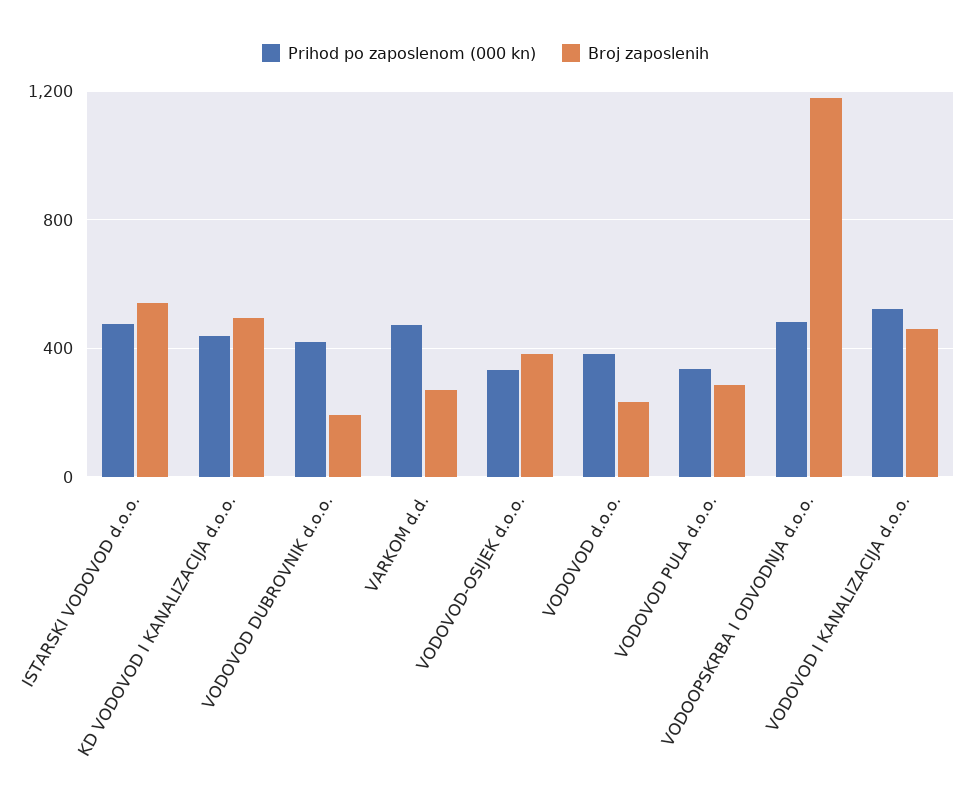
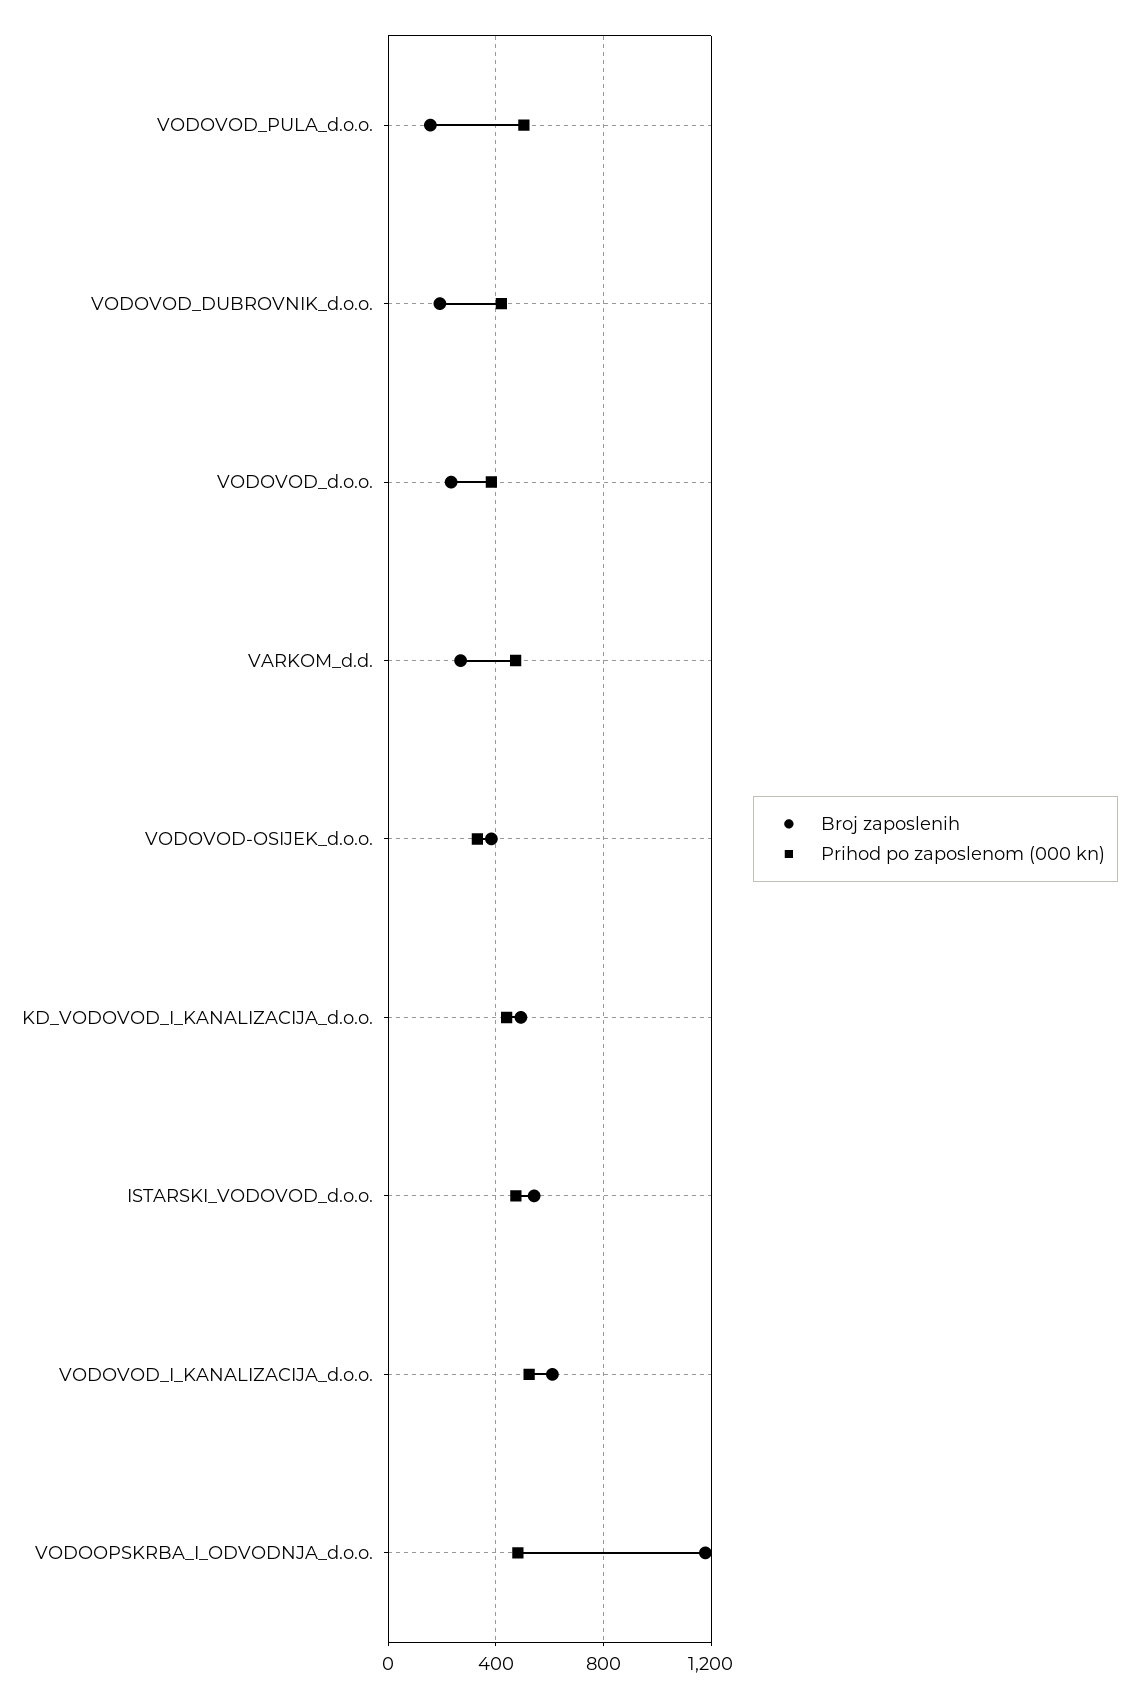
  {
    "Prihod po zaposlenom (000 kn)": {
      "ISTARSKI VODOVOD d.o.o.": 450,
      "KD VODOVOD I KANALIZACIJA d.o.o.": 450,
      "VODOVOD DUBROVNIK d.o.o.": 400,
      "VARKOM d.d.": 450,
      "VODOVOD-OSIJEK d.o.o.": 350,
      "VODOVOD d.o.o.": 400,
-     "VODOVOD PULA d.o.o.": 350,
+     "VODOVOD PULA d.o.o.": 500,
      "VODOOPSKRBA I ODVODNJA d.o.o.": 500,
      "VODOVOD I KANALIZACIJA d.o.o.": 500
    },
    "Broj zaposlenih": {
      "ISTARSKI VODOVOD d.o.o.": 550,
      "KD VODOVOD I KANALIZACIJA d.o.o.": 500,
      "VODOVOD DUBROVNIK d.o.o.": 200,
      "VARKOM d.d.": 250,
      "VODOVOD-OSIJEK d.o.o.": 400,
      "VODOVOD d.o.o.": 250,
-     "VODOVOD PULA d.o.o.": 300,
+     "VODOVOD PULA d.o.o.": 150,
      "VODOOPSKRBA I ODVODNJA d.o.o.": 1200,
-     "VODOVOD I KANALIZACIJA d.o.o.": 450
+     "VODOVOD I KANALIZACIJA d.o.o.": 600
    }
  }

